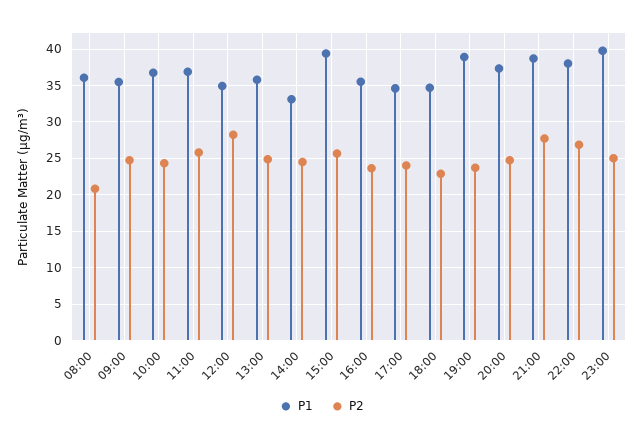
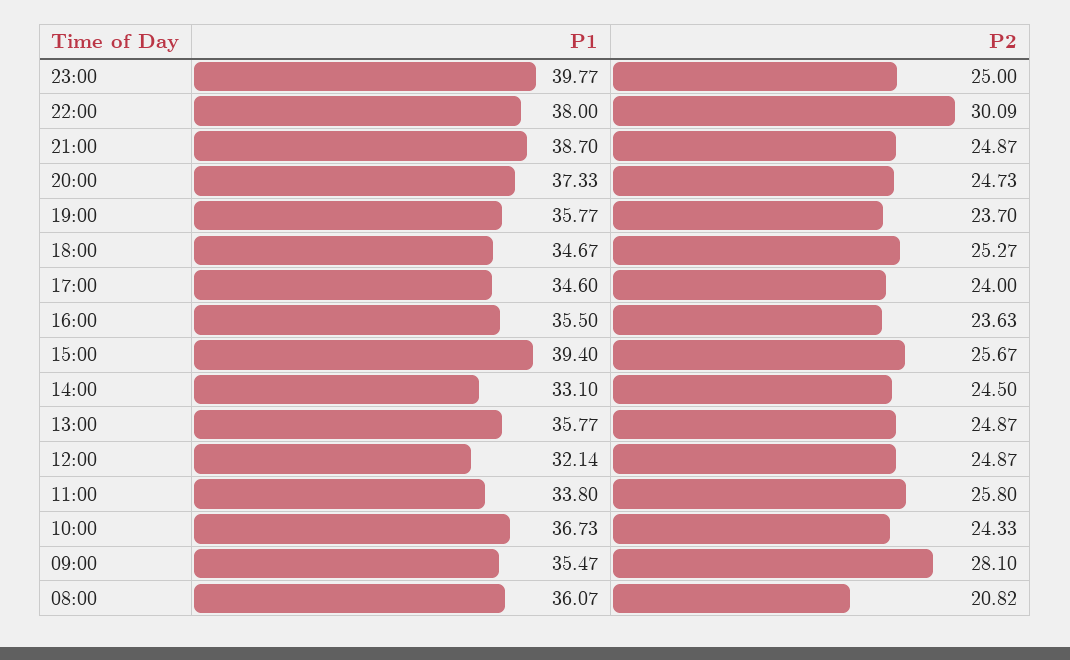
  {
    "P1": {
      "08:00": 36.07,
      "09:00": 35.47,
      "10:00": 36.73,
-     "11:00": 37,
+     "11:00": 33.8,
-     "12:00": 35,
+     "12:00": 32.14,
      "13:00": 35.77,
      "14:00": 33.1,
      "15:00": 39.4,
      "16:00": 35.5,
      "17:00": 34.6,
      "18:00": 34.67,
-     "19:00": 39,
+     "19:00": 35.77,
      "20:00": 37.33,
      "21:00": 38.7,
      "22:00": 38,
      "23:00": 39.77
    },
    "P2": {
      "08:00": 20.82,
-     "09:00": 25,
+     "09:00": 28.1,
      "10:00": 24.33,
      "11:00": 25.8,
-     "12:00": 28,
+     "12:00": 24.87,
      "13:00": 24.87,
      "14:00": 24.5,
      "15:00": 25.67,
      "16:00": 23.63,
      "17:00": 24,
-     "18:00": 23,
+     "18:00": 25.27,
      "19:00": 23.7,
      "20:00": 24.73,
-     "21:00": 28,
+     "21:00": 24.87,
-     "22:00": 27,
+     "22:00": 30.09,
      "23:00": 25
    }
  }

